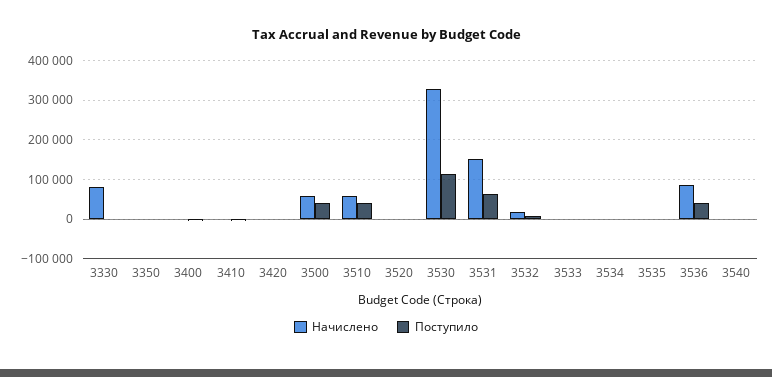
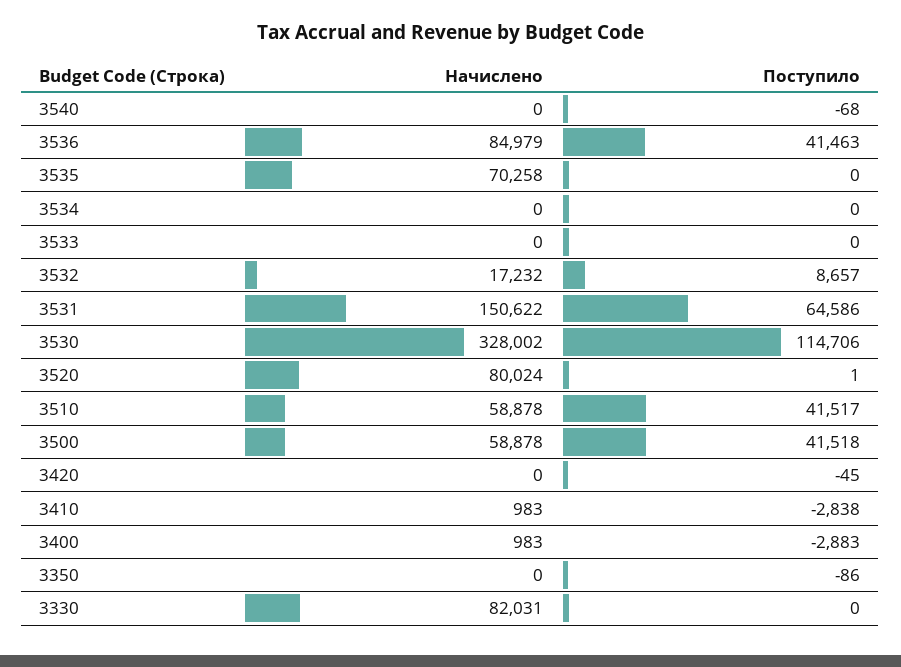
  {
    "Начислено": {
      "3330": 82031,
      "3350": 0,
      "3400": 983,
      "3410": 983,
      "3420": 0,
      "3500": 58878,
      "3510": 58878,
-     "3520": 0,
+     "3520": 80024,
      "3530": 328002,
      "3531": 150622,
      "3532": 17232,
      "3533": 0,
      "3534": 0,
-     "3535": 0,
+     "3535": 70258,
      "3536": 84979,
      "3540": 0
    },
    "Поступило": {
      "3330": 0,
      "3350": -86,
      "3400": -2883,
      "3410": -2838,
      "3420": -45,
      "3500": 41518,
      "3510": 41517,
      "3520": 1,
      "3530": 114706,
      "3531": 64586,
      "3532": 8657,
      "3533": 0,
      "3534": 0,
      "3535": 0,
      "3536": 41463,
      "3540": -68
    }
  }

